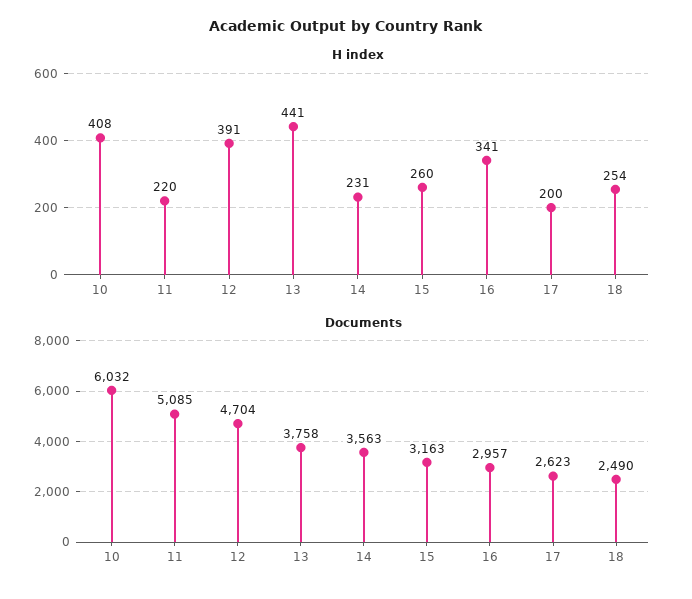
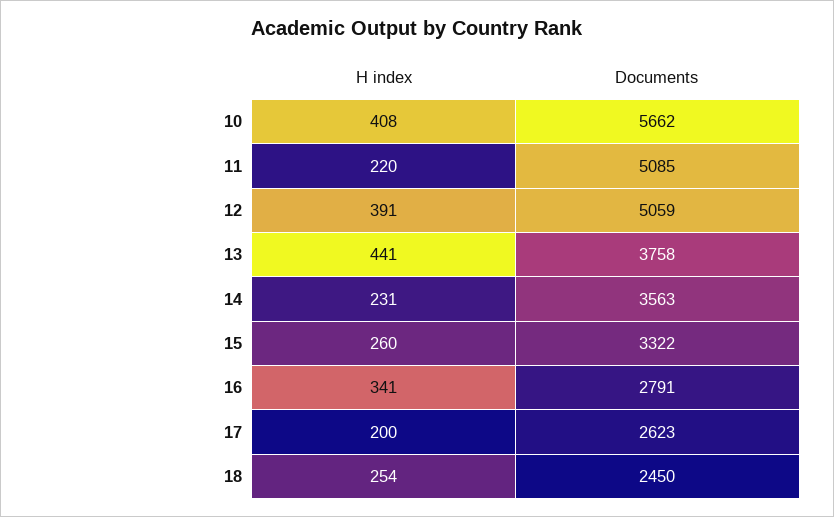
  {
    "H index": {
      "10": 408,
      "11": 220,
      "12": 391,
      "13": 441,
      "14": 231,
      "15": 260,
      "16": 341,
      "17": 200,
      "18": 254
    },
    "Documents": {
-     "10": 6032,
+     "10": 5662,
      "11": 5085,
-     "12": 4704,
+     "12": 5059,
      "13": 3758,
      "14": 3563,
-     "15": 3163,
+     "15": 3322,
-     "16": 2957,
+     "16": 2791,
      "17": 2623,
-     "18": 2490
+     "18": 2450
    }
  }

